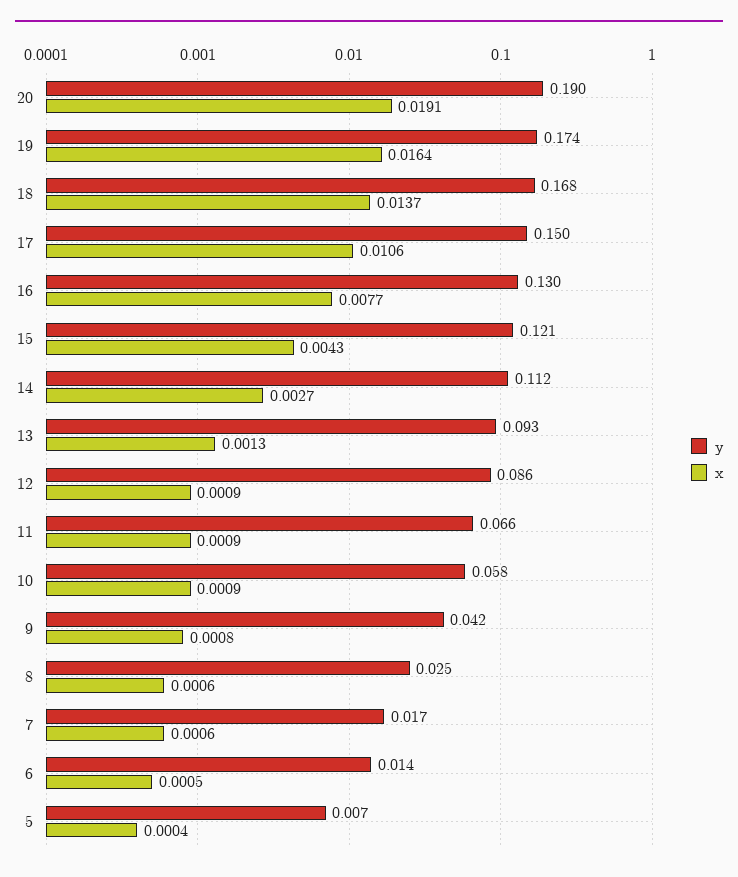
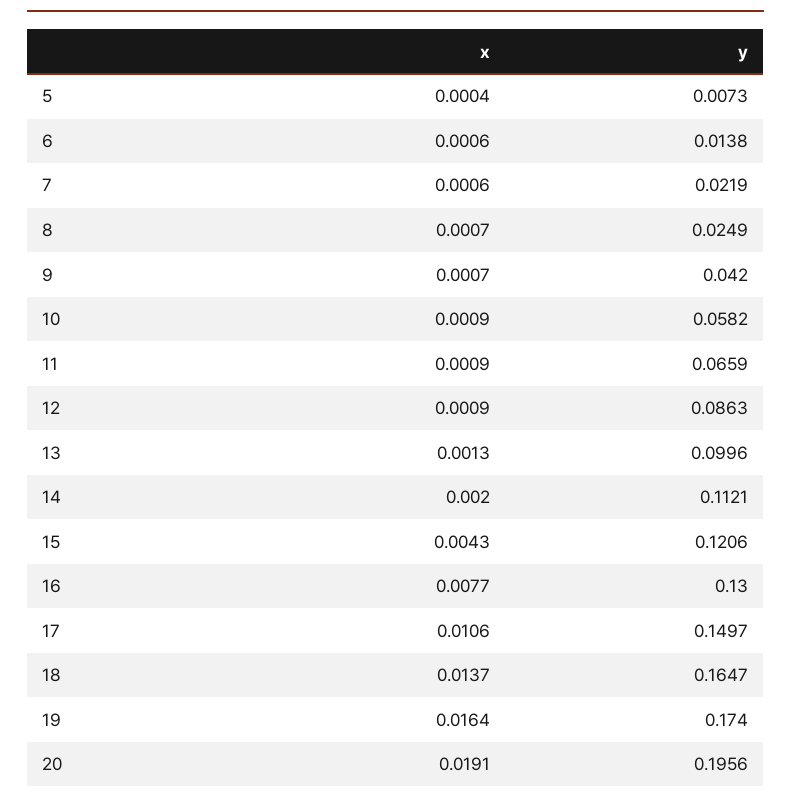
  {
    "y": {
-     "20": 0.19,
+     "20": 0.1956,
      "19": 0.174,
-     "18": 0.168,
+     "18": 0.1647,
      "17": 0.1497,
      "16": 0.13,
      "15": 0.1206,
      "14": 0.1121,
-     "13": 0.093,
+     "13": 0.0996,
      "12": 0.0863,
      "11": 0.0659,
      "10": 0.0582,
      "9": 0.042,
      "8": 0.0249,
-     "7": 0.017,
+     "7": 0.0219,
      "6": 0.0138,
      "5": 0.0073
    },
    "x": {
      "20": 0.0191,
      "19": 0.0164,
      "18": 0.0137,
      "17": 0.0106,
      "16": 0.0077,
      "15": 0.0043,
-     "14": 0.0027,
+     "14": 0.002,
      "13": 0.0013,
      "12": 0.0009,
      "11": 0.0009,
      "10": 0.0009,
-     "9": 0.0008,
+     "9": 0.0007,
-     "8": 0.0006,
+     "8": 0.0007,
      "7": 0.0006,
-     "6": 0.0005,
+     "6": 0.0006,
      "5": 0.0004
    }
  }

